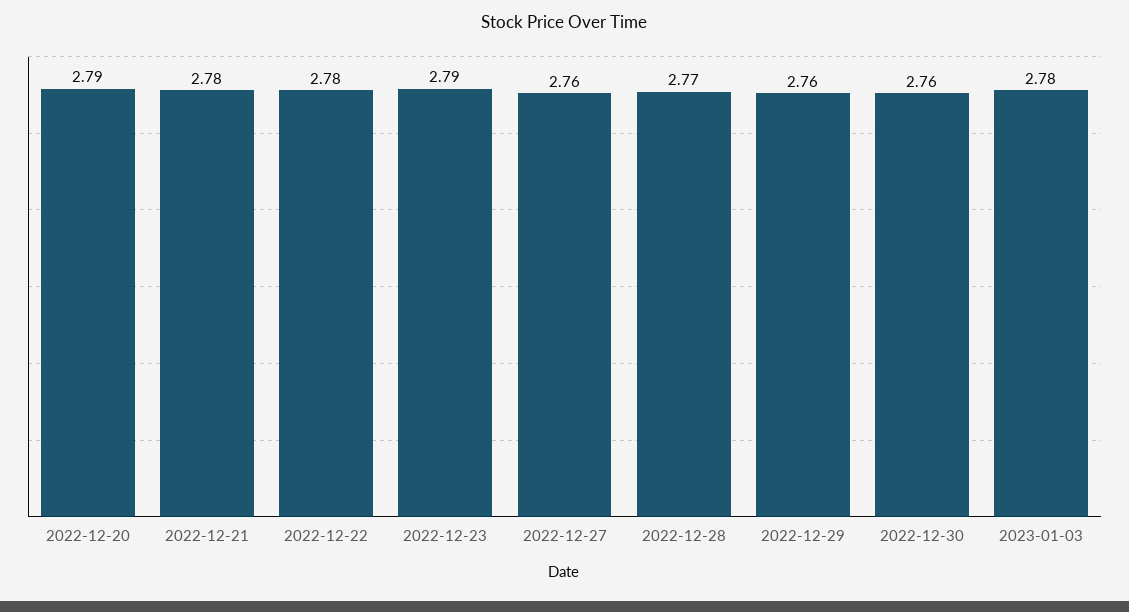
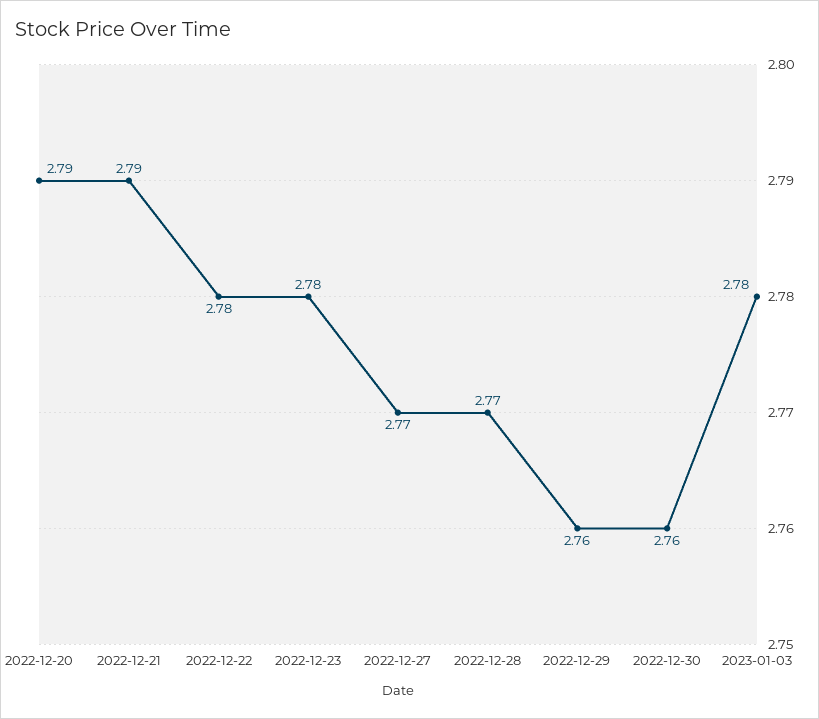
  {
    "2022-12-20": 2.79,
-   "2022-12-21": 2.78,
+   "2022-12-21": 2.79,
    "2022-12-22": 2.78,
-   "2022-12-23": 2.79,
+   "2022-12-23": 2.78,
-   "2022-12-27": 2.76,
+   "2022-12-27": 2.77,
    "2022-12-28": 2.77,
    "2022-12-29": 2.76,
    "2022-12-30": 2.76,
    "2023-01-03": 2.78
  }

